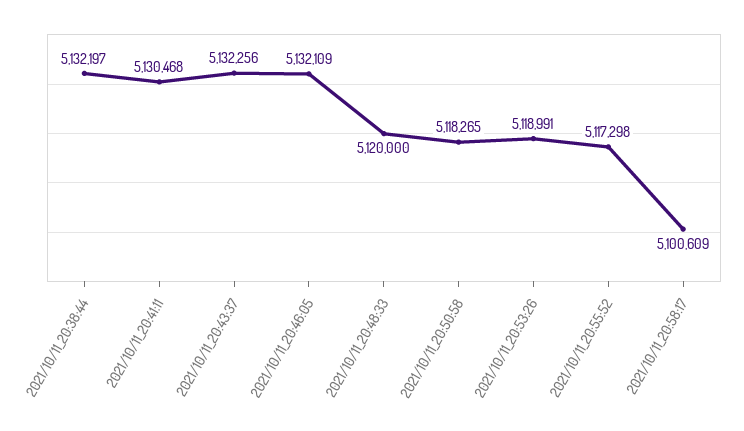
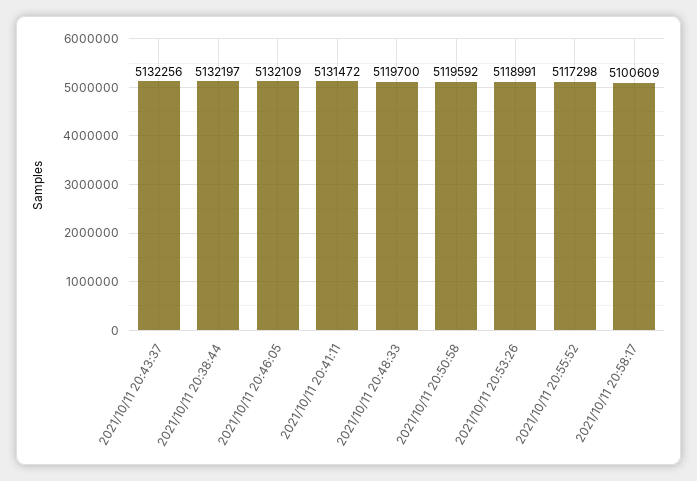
  {
    "2021/10/11_20:38:44": 5132197,
-   "2021/10/11_20:41:11": 5130468,
+   "2021/10/11_20:41:11": 5131472,
    "2021/10/11_20:43:37": 5132256,
    "2021/10/11_20:46:05": 5132109,
-   "2021/10/11_20:48:33": 5120000,
+   "2021/10/11_20:48:33": 5119700,
-   "2021/10/11_20:50:58": 5118265,
+   "2021/10/11_20:50:58": 5119592,
    "2021/10/11_20:53:26": 5118991,
    "2021/10/11_20:55:52": 5117298,
    "2021/10/11_20:58:17": 5100609
  }

